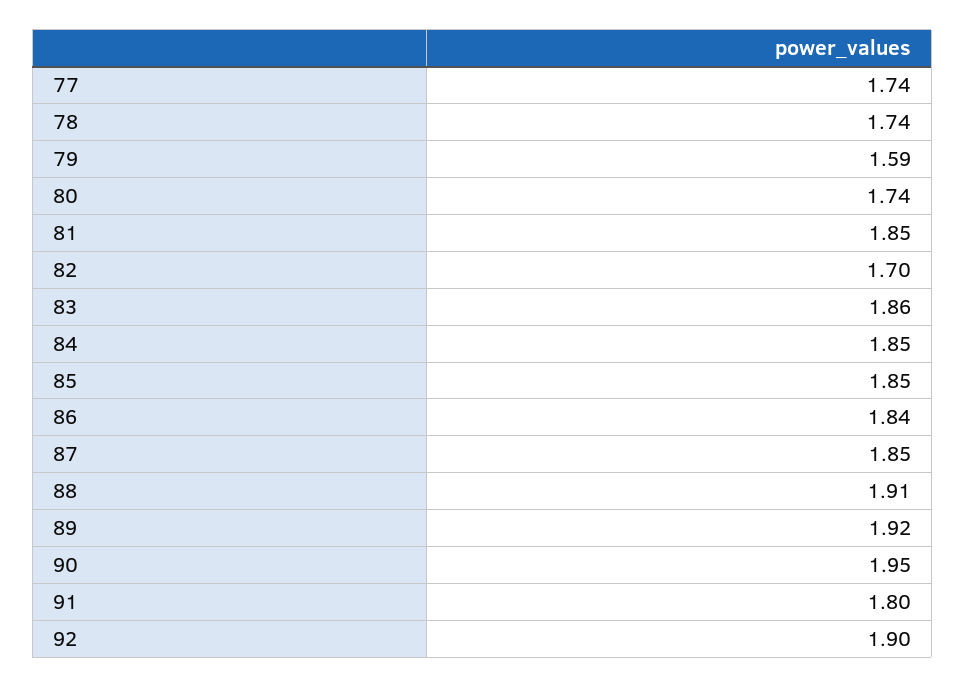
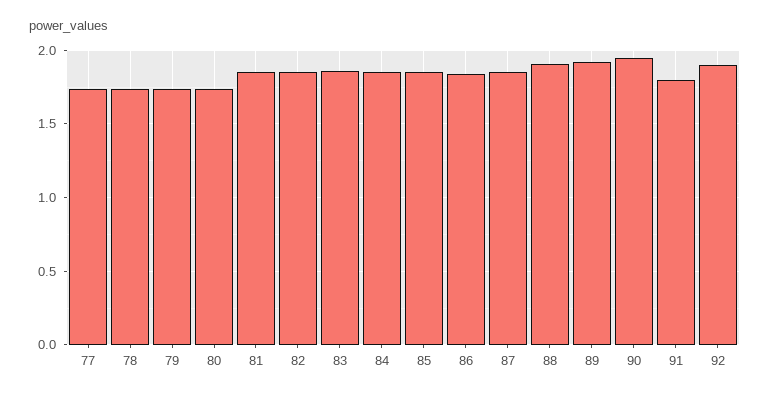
  {
    "77": 1.74,
    "78": 1.74,
-   "79": 1.59,
+   "79": 1.75,
    "80": 1.74,
    "81": 1.85,
-   "82": 1.7,
+   "82": 1.85,
    "83": 1.86,
    "84": 1.85,
    "85": 1.85,
    "86": 1.84,
    "87": 1.85,
    "88": 1.91,
    "89": 1.92,
    "90": 1.95,
    "91": 1.8,
    "92": 1.9
  }

